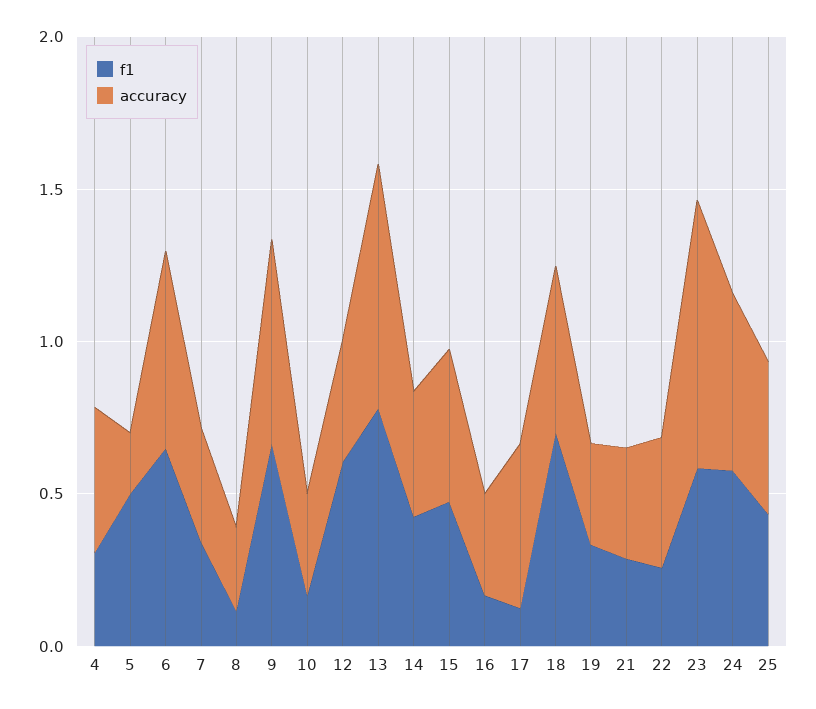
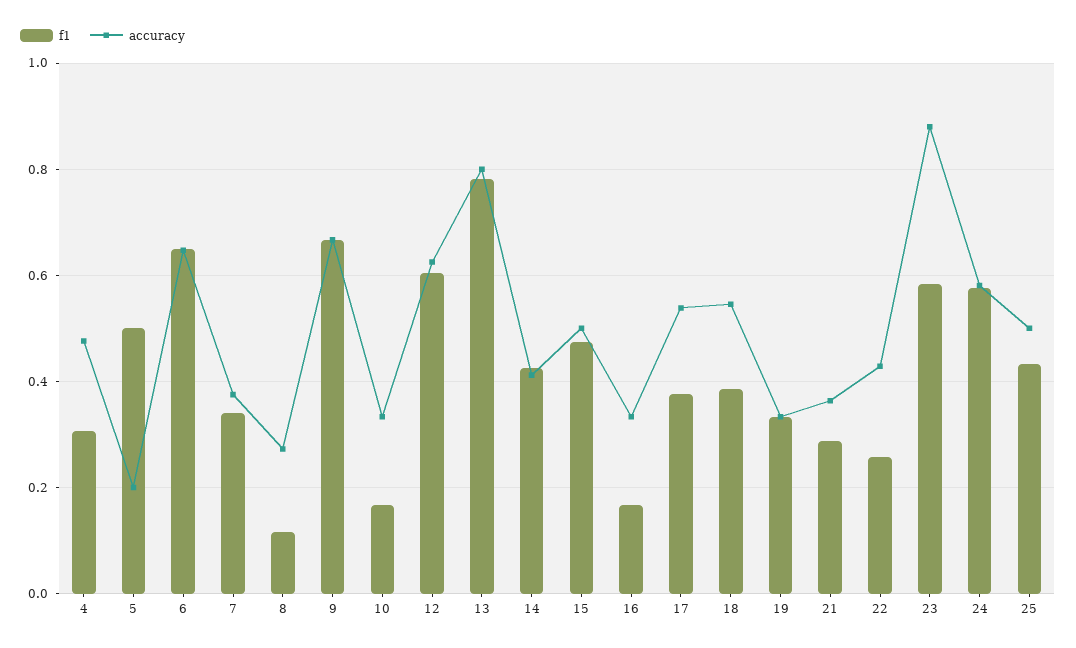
  {
    "f1": {
      "4": 0.3,
      "5": 0.5,
      "6": 0.64,
      "7": 0.34,
      "8": 0.12,
      "9": 0.66,
      "10": 0.16,
      "12": 0.6,
      "13": 0.78,
      "14": 0.42,
      "15": 0.48,
      "16": 0.16,
-     "17": 0.1,
+     "17": 0.38,
-     "18": 0.7,
+     "18": 0.38,
      "19": 0.34,
      "21": 0.28,
      "22": 0.26,
      "23": 0.58,
      "24": 0.58,
      "25": 0.44
    },
    "accuracy": {
      "4": 0.48,
      "5": 0.2,
      "6": 0.64,
      "7": 0.38,
      "8": 0.28,
      "9": 0.66,
      "10": 0.34,
-     "12": 0.4,
+     "12": 0.62,
      "13": 0.8,
      "14": 0.42,
      "15": 0.5,
      "16": 0.34,
      "17": 0.54,
      "18": 0.54,
      "19": 0.34,
      "21": 0.36,
      "22": 0.42,
      "23": 0.88,
      "24": 0.58,
      "25": 0.5
    }
  }

